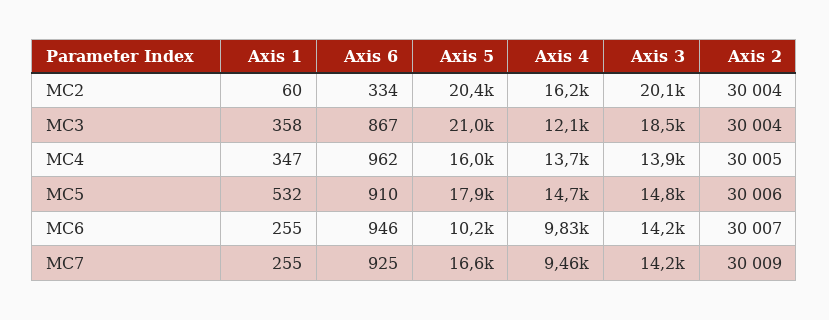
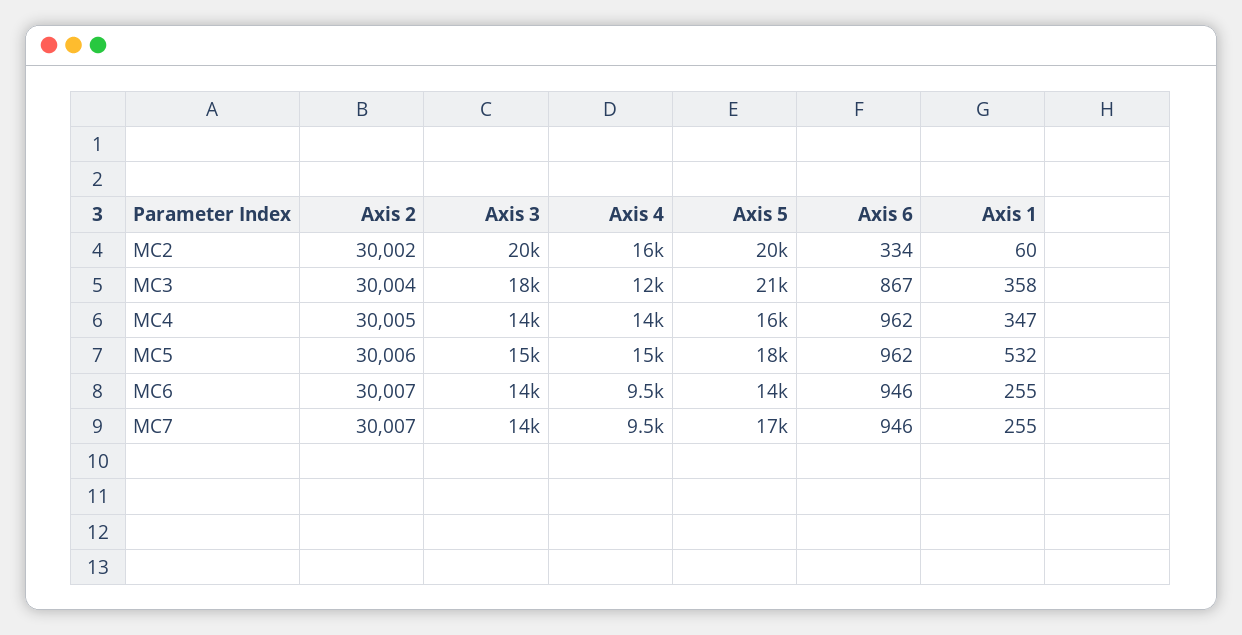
  {
    "Axis 1": {
      "MC2": 60,
      "MC3": 358,
      "MC4": 347,
      "MC5": 532,
      "MC6": 255,
      "MC7": 255
    },
    "Axis 6": {
      "MC2": 334,
      "MC3": 867,
      "MC4": 962,
-     "MC5": 910,
+     "MC5": 962,
      "MC6": 946,
-     "MC7": 925
+     "MC7": 946
    },
    "Axis 5": {
      "MC2": 20400,
      "MC3": 21000,
      "MC4": 16000,
      "MC5": 17900,
-     "MC6": 10200,
+     "MC6": 14000,
      "MC7": 16600
    },
    "Axis 4": {
      "MC2": 16200,
      "MC3": 12100,
      "MC4": 13700,
      "MC5": 14700,
-     "MC6": 9830,
+     "MC6": 9500,
      "MC7": 9460
    },
    "Axis 3": {
      "MC2": 20100,
      "MC3": 18500,
      "MC4": 13900,
      "MC5": 14800,
      "MC6": 14200,
      "MC7": 14200
    },
    "Axis 2": {
-     "MC2": 30004,
+     "MC2": 30002,
      "MC3": 30004,
      "MC4": 30005,
      "MC5": 30006,
      "MC6": 30007,
-     "MC7": 30009
+     "MC7": 30007
    }
  }

